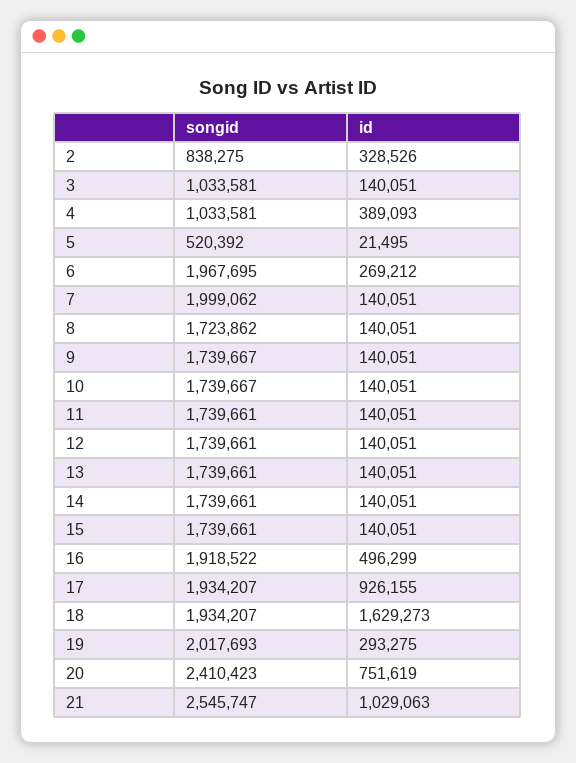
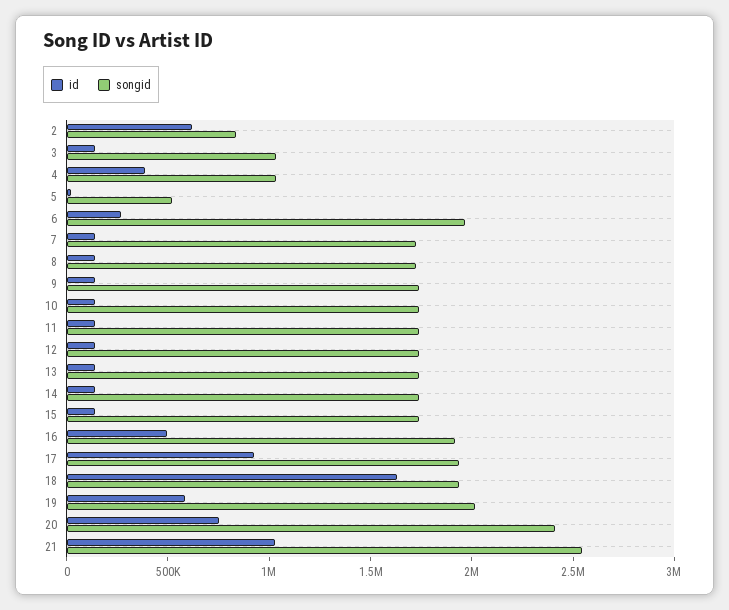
  {
    "songid": {
      "2": 838275,
      "3": 1033581,
      "4": 1033581,
      "5": 520392,
      "6": 1967695,
-     "7": 1999062,
+     "7": 1700000,
      "8": 1723862,
      "9": 1739667,
      "10": 1739667,
      "11": 1739661,
      "12": 1739661,
      "13": 1739661,
      "14": 1739661,
      "15": 1739661,
      "16": 1918522,
      "17": 1934207,
      "18": 1934207,
      "19": 2017693,
      "20": 2410423,
      "21": 2545747
    },
    "id": {
-     "2": 328526,
+     "2": 600000,
      "3": 140051,
      "4": 389093,
      "5": 21495,
      "6": 269212,
      "7": 140051,
      "8": 140051,
      "9": 140051,
      "10": 140051,
      "11": 140051,
      "12": 140051,
      "13": 140051,
      "14": 140051,
      "15": 140051,
      "16": 496299,
      "17": 926155,
      "18": 1629273,
-     "19": 293275,
+     "19": 600000,
      "20": 751619,
      "21": 1029063
    }
  }

